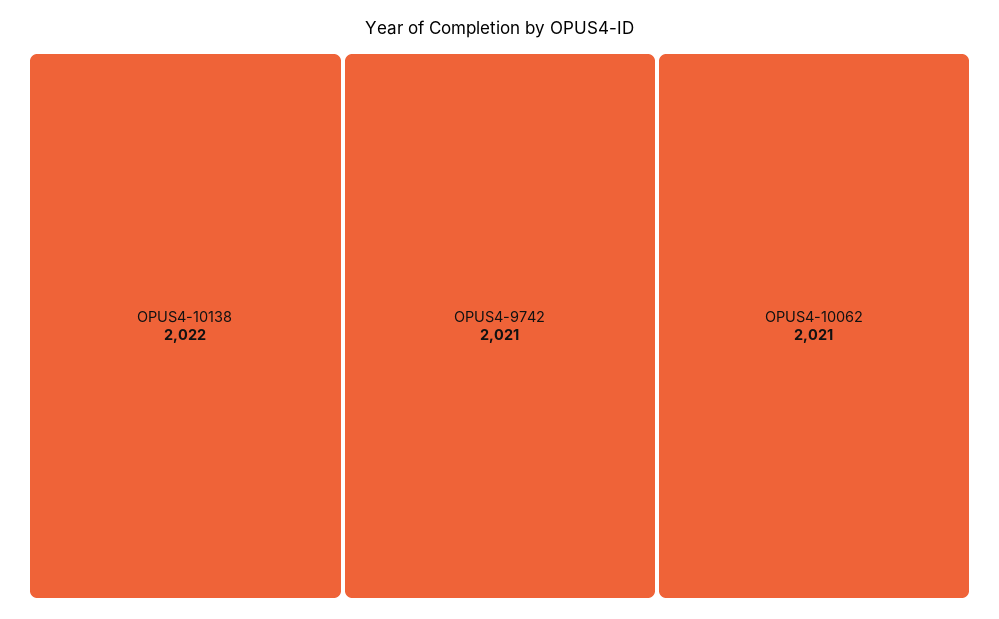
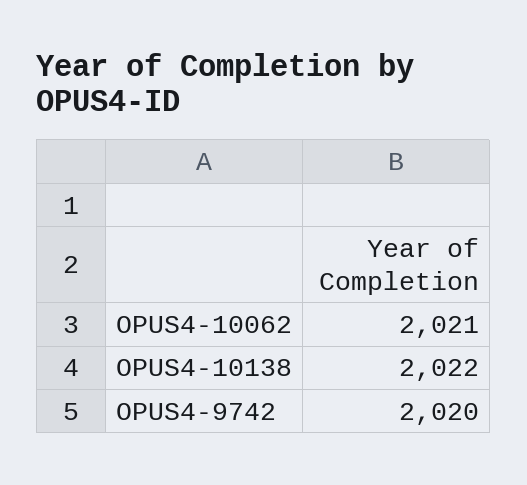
  {
    "OPUS4-10138": 2022,
-   "OPUS4-9742": 2021,
+   "OPUS4-9742": 2020,
    "OPUS4-10062": 2021
  }

